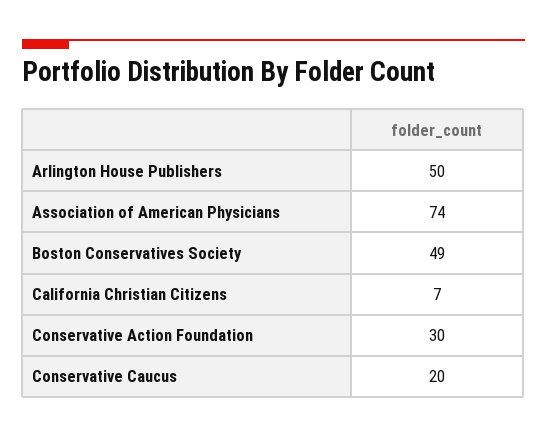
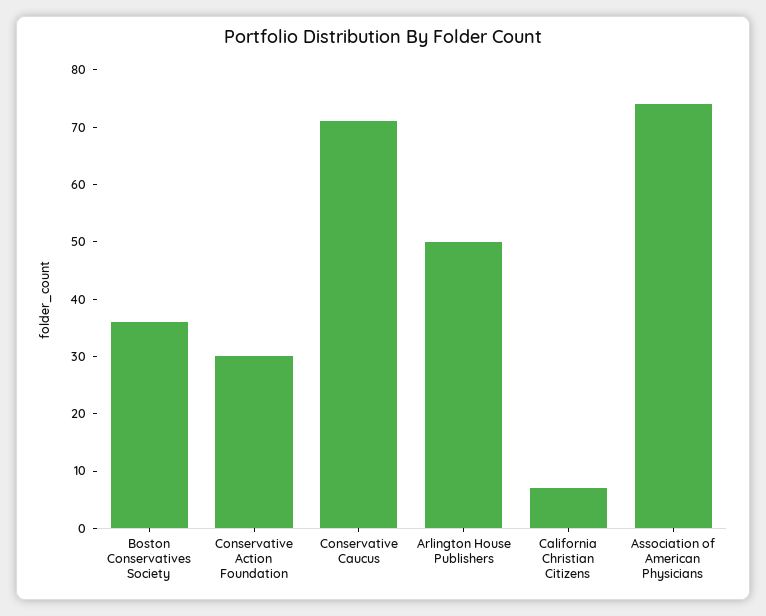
  {
    "Arlington House Publishers": 50,
    "Association of American Physicians": 74,
-   "Boston Conservatives Society": 49,
+   "Boston Conservatives Society": 35,
    "California Christian Citizens": 7,
    "Conservative Action Foundation": 30,
-   "Conservative Caucus": 20
+   "Conservative Caucus": 70
  }

